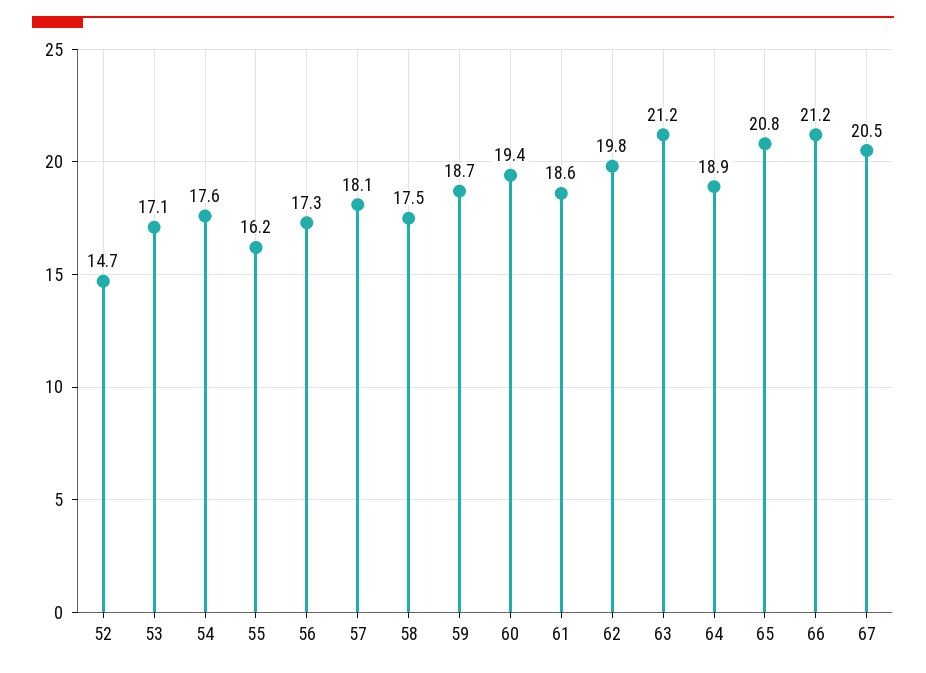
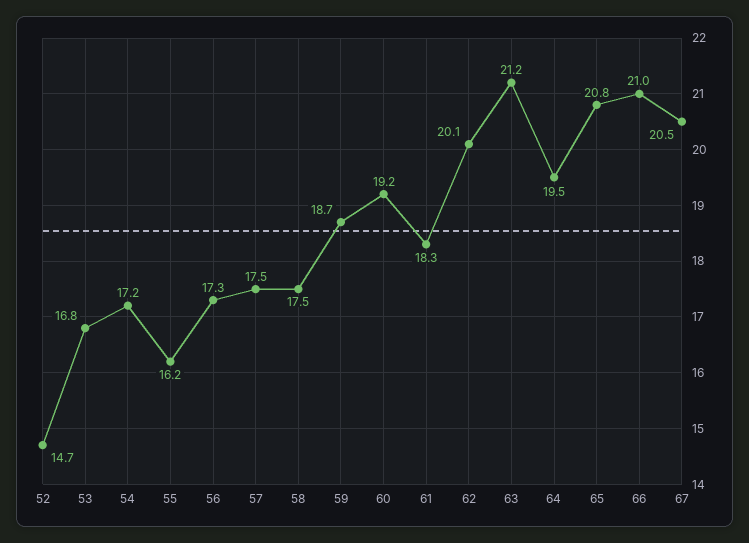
  {
    "52": 14.7,
-   "53": 17.1,
+   "53": 16.8,
-   "54": 17.6,
+   "54": 17.2,
    "55": 16.2,
    "56": 17.3,
-   "57": 18.1,
+   "57": 17.5,
    "58": 17.5,
    "59": 18.7,
-   "60": 19.4,
+   "60": 19.2,
-   "61": 18.6,
+   "61": 18.3,
-   "62": 19.8,
+   "62": 20.1,
    "63": 21.2,
-   "64": 18.9,
+   "64": 19.5,
    "65": 20.8,
-   "66": 21.2,
+   "66": 21,
    "67": 20.5
  }

